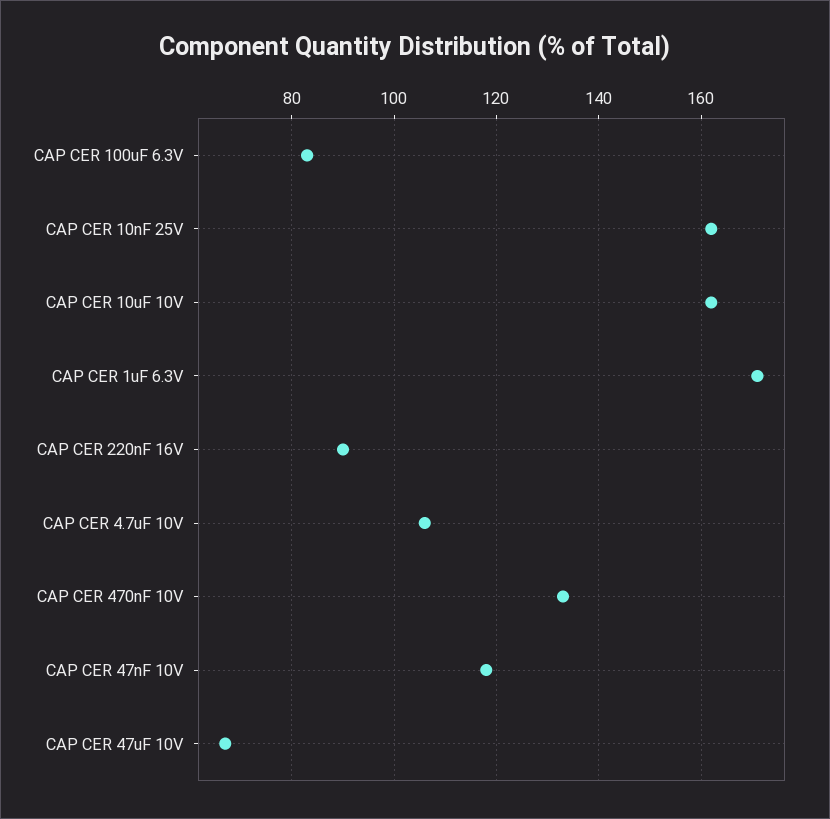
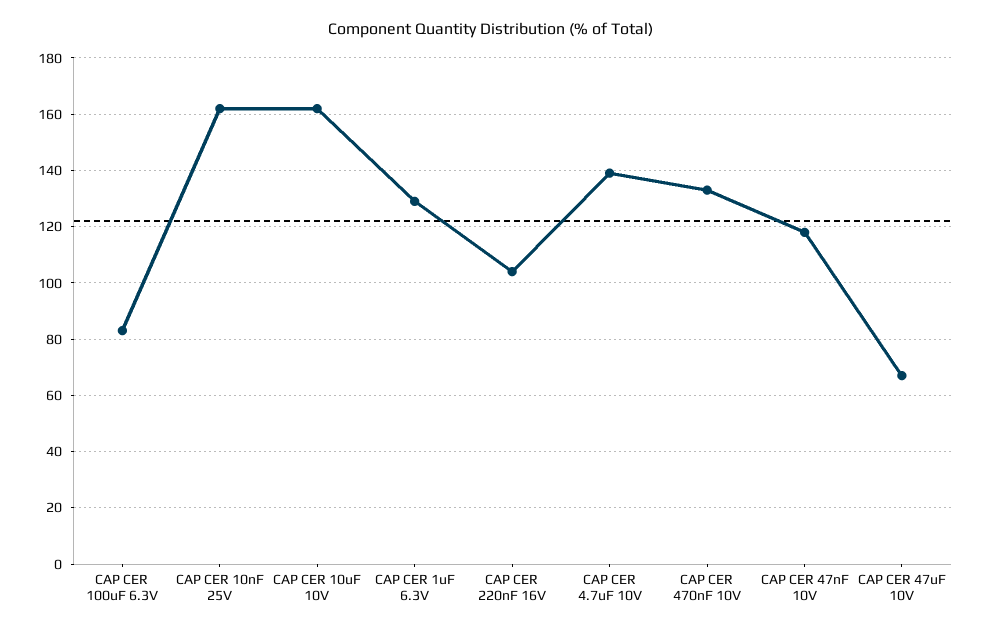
  {
    "CAP CER 100uF 6.3V": 85,
    "CAP CER 10nF 25V": 160,
    "CAP CER 10uF 10V": 160,
-   "CAP CER 1uF 6.3V": 170,
+   "CAP CER 1uF 6.3V": 130,
-   "CAP CER 220nF 16V": 90,
+   "CAP CER 220nF 16V": 105,
-   "CAP CER 4.7uF 10V": 105,
+   "CAP CER 4.7uF 10V": 140,
    "CAP CER 470nF 10V": 135,
    "CAP CER 47nF 10V": 120,
    "CAP CER 47uF 10V": 65
  }

